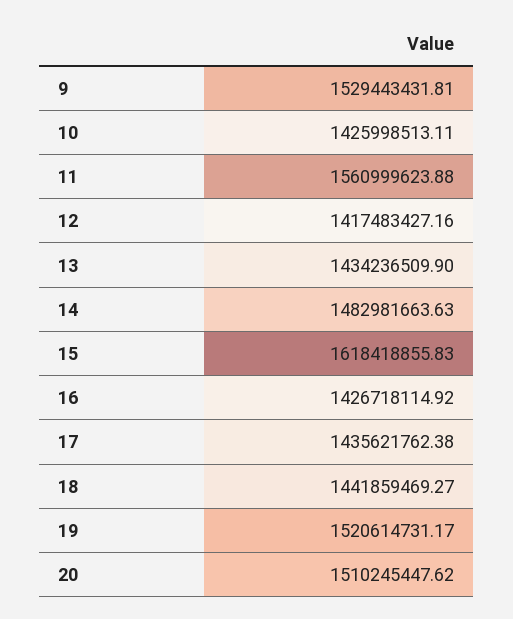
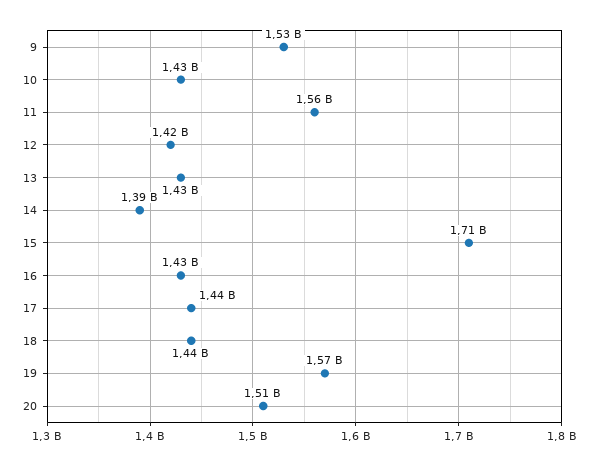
  {
    "9": 1529443431.81,
    "10": 1425998513.11,
    "11": 1560999623.88,
    "12": 1417483427.16,
    "13": 1434236509.9,
-   "14": 1482981663.63,
+   "14": 1390000000,
-   "15": 1618418855.83,
+   "15": 1710000000,
    "16": 1426718114.92,
    "17": 1435621762.38,
    "18": 1441859469.27,
-   "19": 1520614731.17,
+   "19": 1570000000,
    "20": 1510245447.62
  }

